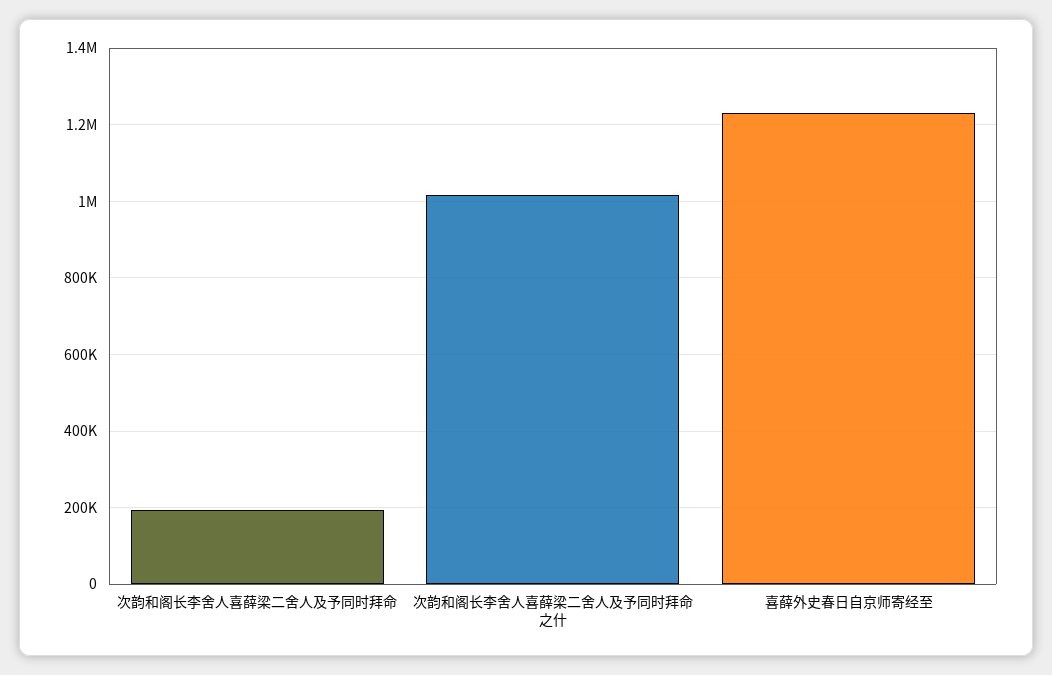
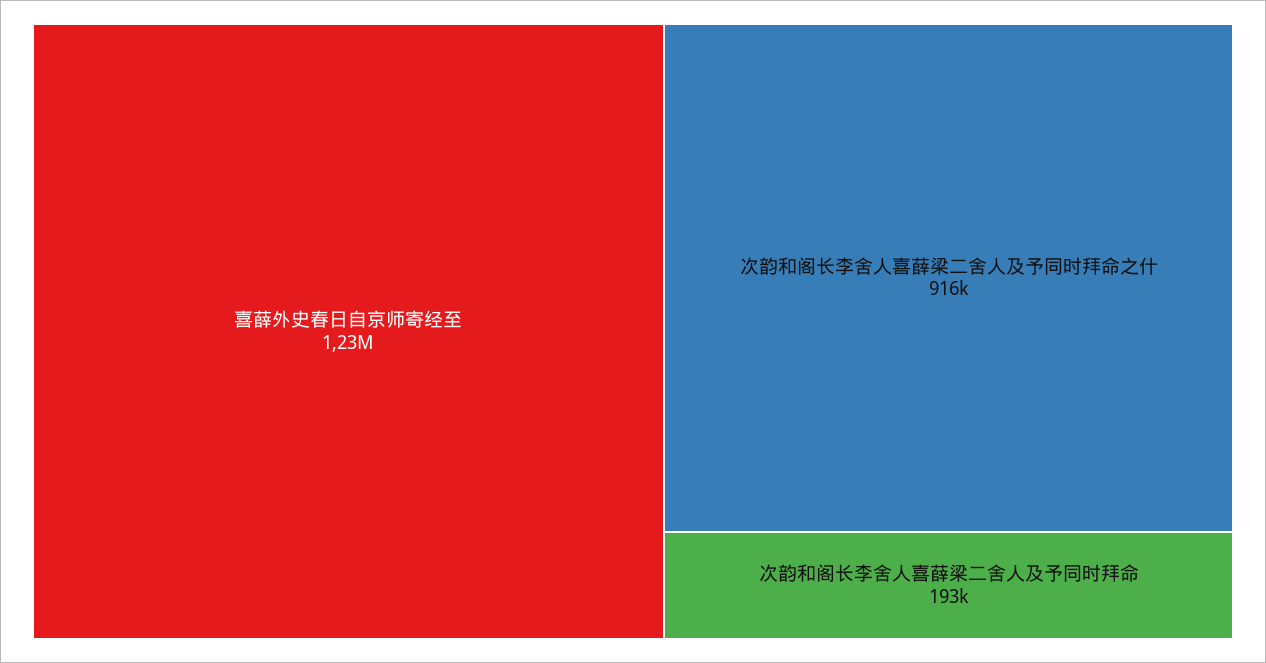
  {
    "次韵和阁长李舍人喜薛梁二舍人及予同时拜命": 193000,
-   "次韵和阁长李舍人喜薛梁二舍人及予同时拜命之什": 1020000,
+   "次韵和阁长李舍人喜薛梁二舍人及予同时拜命之什": 916000,
    "喜薛外史春日自京师寄经至": 1230000
  }

